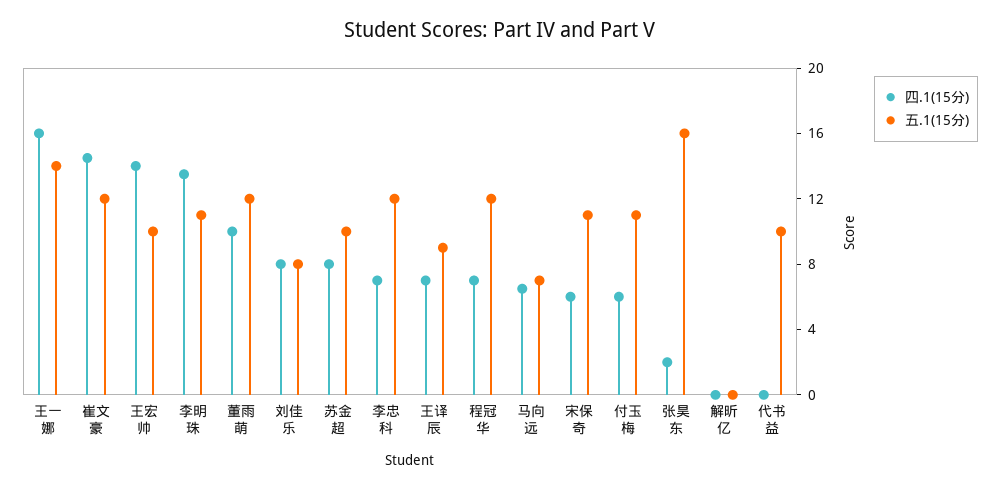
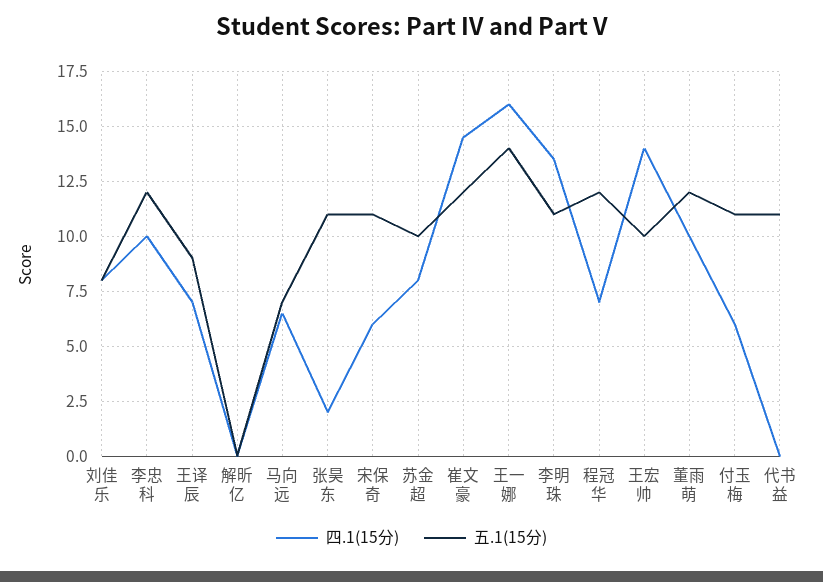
  {
    "四.1(15分)": {
      "王一娜": 16,
      "崔文豪": 14.5,
      "王宏帅": 14,
      "李明珠": 13.5,
      "董雨萌": 10,
      "刘佳乐": 8,
      "苏金超": 8,
-     "李忠科": 7,
+     "李忠科": 10,
      "王译辰": 7,
      "程冠华": 7,
      "马向远": 6.5,
      "宋保奇": 6,
      "付玉梅": 6,
      "张昊东": 2,
      "解昕亿": 0,
      "代书益": 0
    },
    "五.1(15分)": {
      "王一娜": 14,
      "崔文豪": 12,
      "王宏帅": 10,
      "李明珠": 11,
      "董雨萌": 12,
      "刘佳乐": 8,
      "苏金超": 10,
      "李忠科": 12,
      "王译辰": 9,
      "程冠华": 12,
      "马向远": 7,
      "宋保奇": 11,
      "付玉梅": 11,
-     "张昊东": 16,
+     "张昊东": 11,
      "解昕亿": 0,
-     "代书益": 10
+     "代书益": 11
    }
  }

